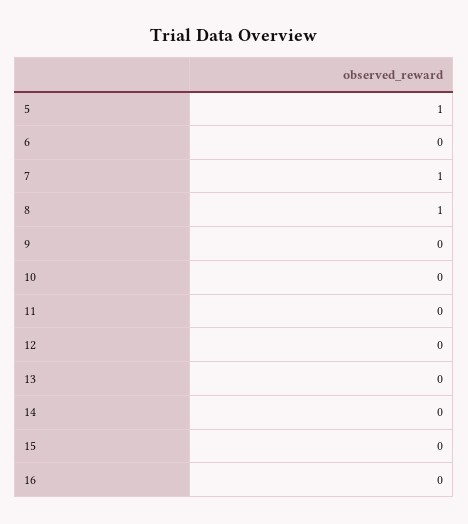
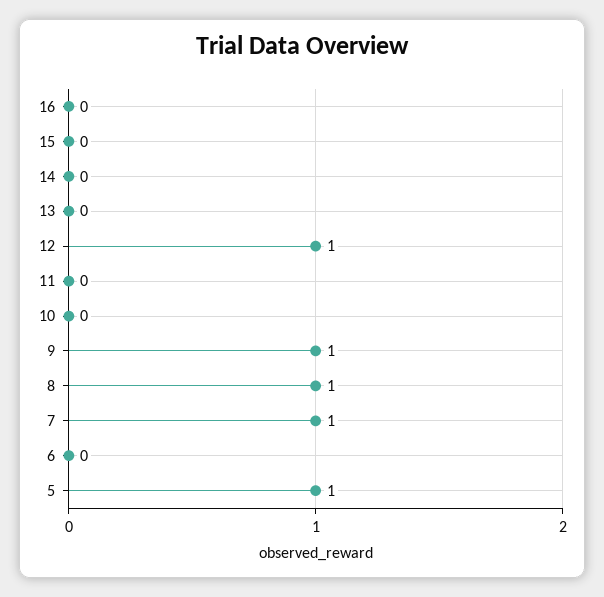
  {
    "5": 1,
    "6": 0,
    "7": 1,
    "8": 1,
-   "9": 0,
+   "9": 1,
    "10": 0,
    "11": 0,
-   "12": 0,
+   "12": 1,
    "13": 0,
    "14": 0,
    "15": 0,
    "16": 0
  }

